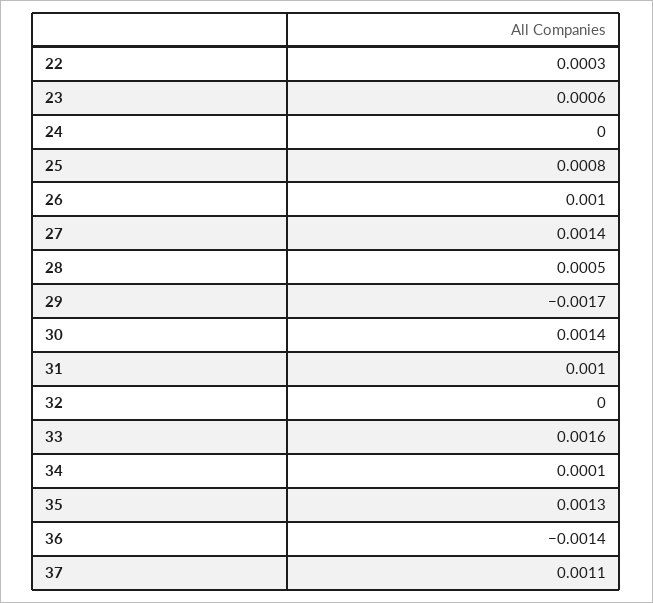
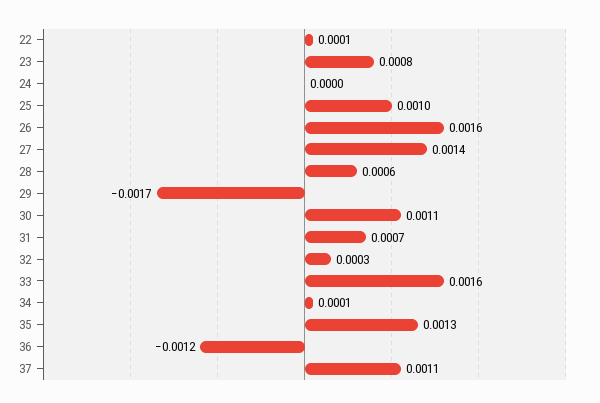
  {
-   "22": 0.0003,
+   "22": 0.0001,
-   "23": 0.0006,
+   "23": 0.0008,
    "24": 0,
-   "25": 0.0008,
+   "25": 0.001,
-   "26": 0.001,
+   "26": 0.0016,
    "27": 0.0014,
-   "28": 0.0005,
+   "28": 0.0006,
    "29": -0.0017,
-   "30": 0.0014,
+   "30": 0.0011,
-   "31": 0.001,
+   "31": 0.0007,
-   "32": 0,
+   "32": 0.0003,
    "33": 0.0016,
    "34": 0.0001,
    "35": 0.0013,
-   "36": -0.0014,
+   "36": -0.0012,
    "37": 0.0011
  }

